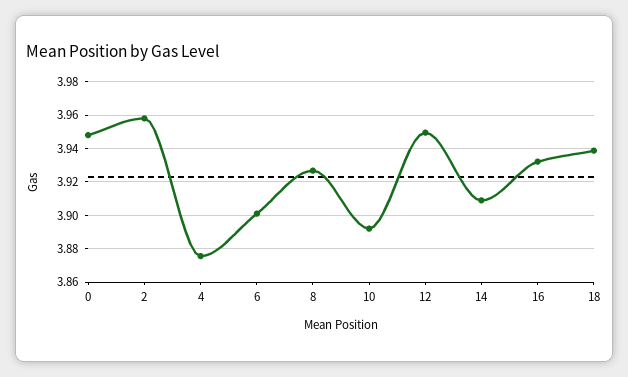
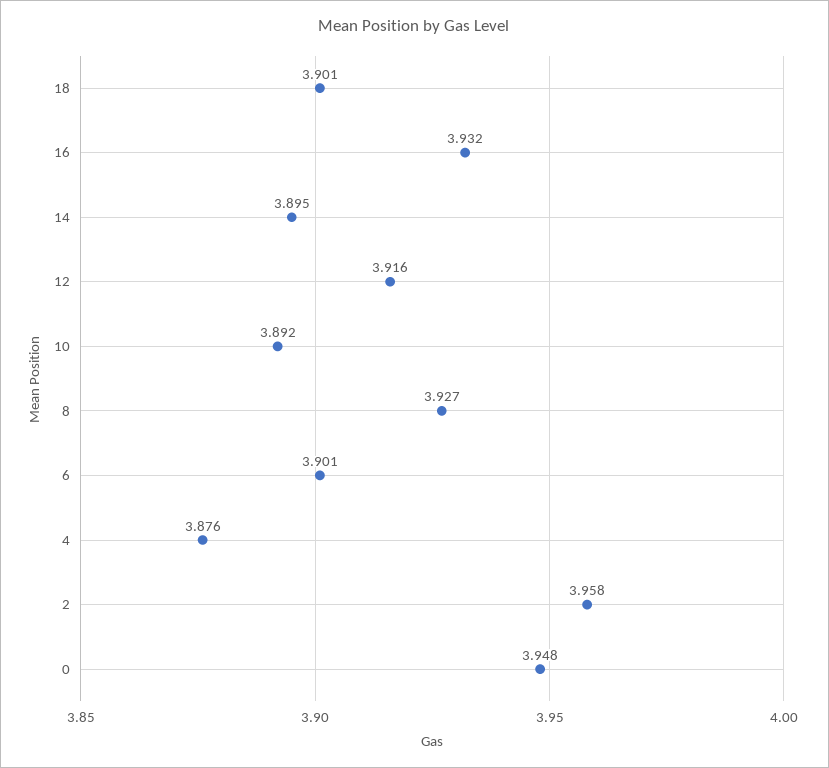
  {
    "0": 3.948,
    "2": 3.958,
    "4": 3.876,
    "6": 3.901,
    "8": 3.927,
    "10": 3.892,
-   "12": 3.95,
+   "12": 3.916,
-   "14": 3.91,
+   "14": 3.895,
    "16": 3.932,
-   "18": 3.94
+   "18": 3.901
  }

